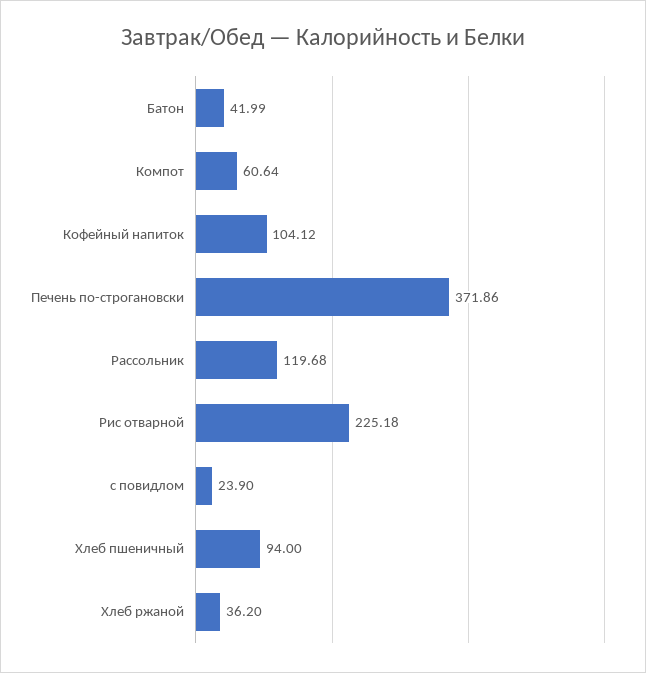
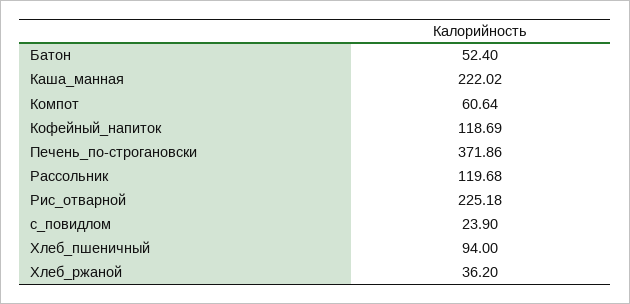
  {
-   "Батон": 41.99,
+   "Батон": 52.4,
    "Компот": 60.64,
-   "Кофейный напиток": 104.12,
+   "Кофейный напиток": 118.69,
    "Печень по-строгановски": 371.86,
    "Рассольник": 119.68,
    "Рис отварной": 225.18,
    "с повидлом": 23.9,
    "Хлеб пшеничный": 94,
-   "Хлеб ржаной": 36.2
+   "Хлеб ржаной": 36.2,
+   "Каша_манная": 222.02
  }

